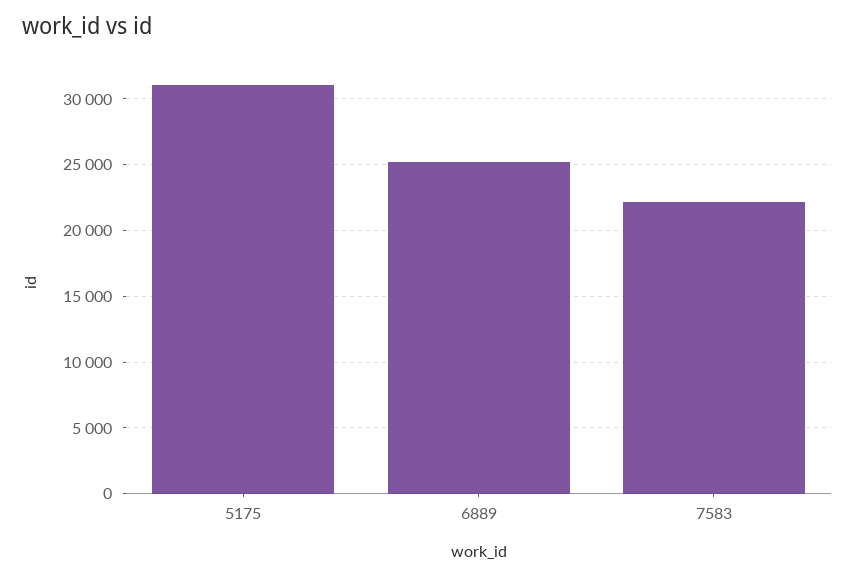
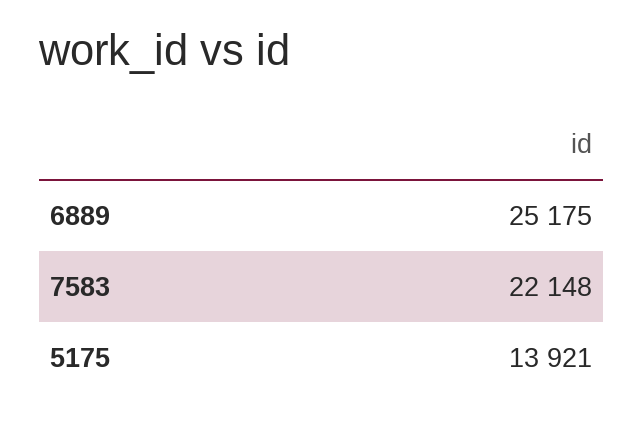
  {
-   "5175": 31000,
+   "5175": 13921,
    "6889": 25175,
    "7583": 22148
  }

